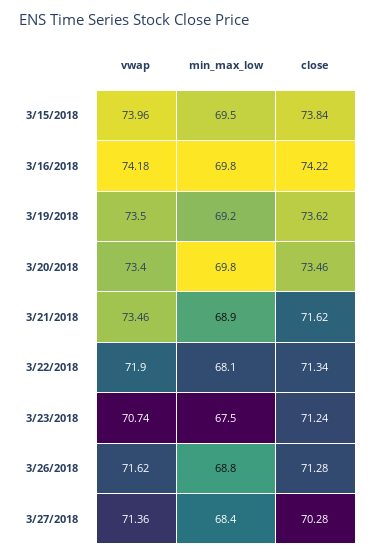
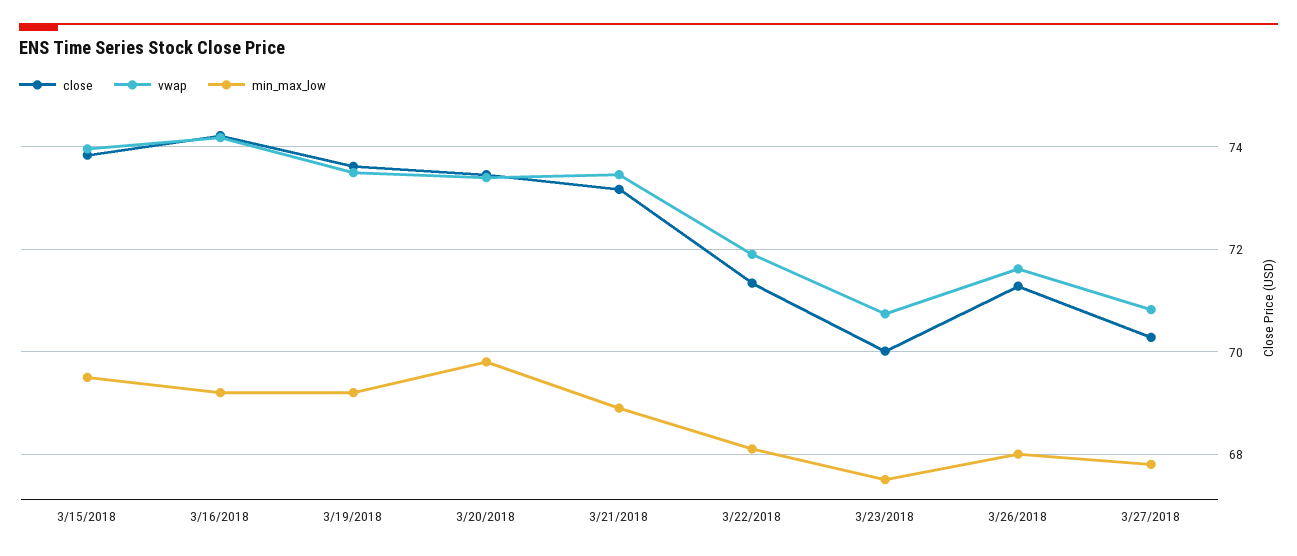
  {
    "vwap": {
      "3/15/2018": 73.96,
      "3/16/2018": 74.18,
      "3/19/2018": 73.5,
      "3/20/2018": 73.4,
      "3/21/2018": 73.46,
      "3/22/2018": 71.9,
      "3/23/2018": 70.74,
      "3/26/2018": 71.62,
-     "3/27/2018": 71.36
+     "3/27/2018": 70.8
    },
    "min_max_low": {
      "3/15/2018": 69.5,
-     "3/16/2018": 69.8,
+     "3/16/2018": 69.2,
      "3/19/2018": 69.2,
      "3/20/2018": 69.8,
      "3/21/2018": 68.9,
      "3/22/2018": 68.1,
      "3/23/2018": 67.5,
-     "3/26/2018": 68.8,
+     "3/26/2018": 68,
-     "3/27/2018": 68.4
+     "3/27/2018": 67.8
    },
    "close": {
      "3/15/2018": 73.84,
      "3/16/2018": 74.22,
      "3/19/2018": 73.62,
      "3/20/2018": 73.46,
-     "3/21/2018": 71.62,
+     "3/21/2018": 73.2,
      "3/22/2018": 71.34,
-     "3/23/2018": 71.24,
+     "3/23/2018": 70,
      "3/26/2018": 71.28,
      "3/27/2018": 70.28
    }
  }

